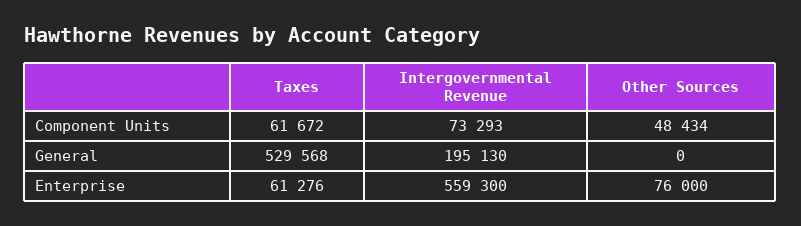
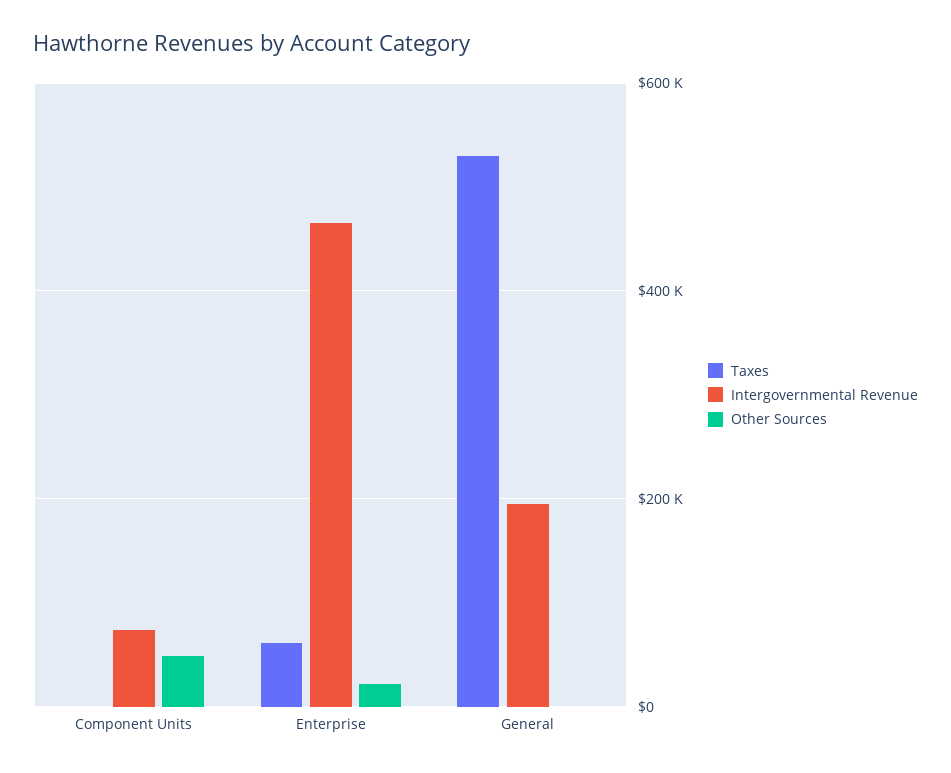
  {
    "Taxes": {
-     "Component Units": 61672,
+     "Component Units": 0,
      "General": 529568,
      "Enterprise": 61276
    },
    "Intergovernmental Revenue": {
      "Component Units": 73293,
      "General": 195130,
-     "Enterprise": 559300
+     "Enterprise": 460000
    },
    "Other Sources": {
      "Component Units": 48434,
      "General": 0,
-     "Enterprise": 76000
+     "Enterprise": 20000
    }
  }

